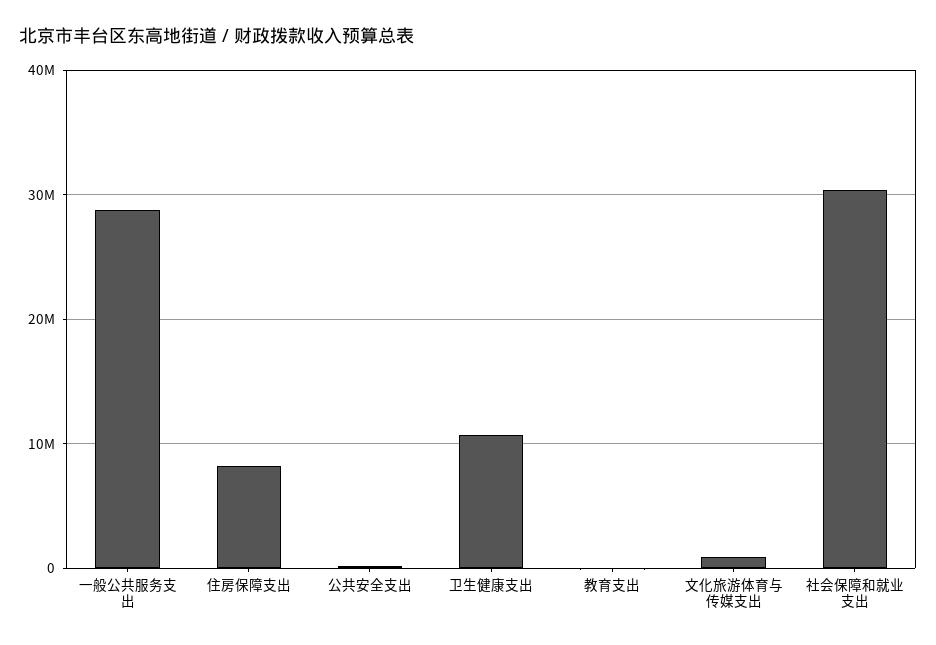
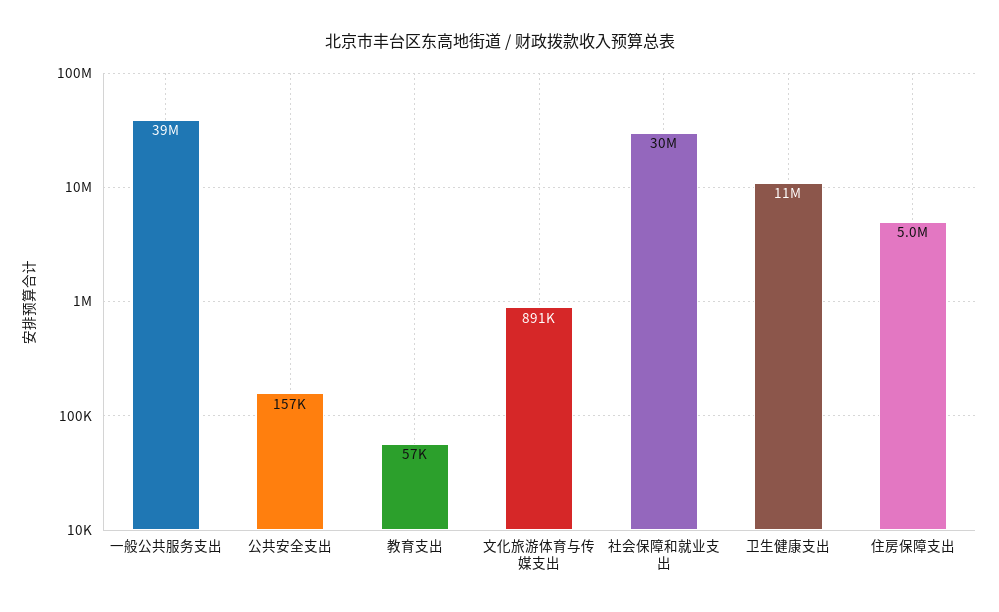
  {
-   "一般公共服务支出": 29000000,
+   "一般公共服务支出": 39000000,
-   "住房保障支出": 8000000,
+   "住房保障支出": 5000000,
    "公共安全支出": 157000,
    "卫生健康支出": 11000000,
    "教育支出": 57000,
    "文化旅游体育与传媒支出": 891000,
    "社会保障和就业支出": 30000000
  }

